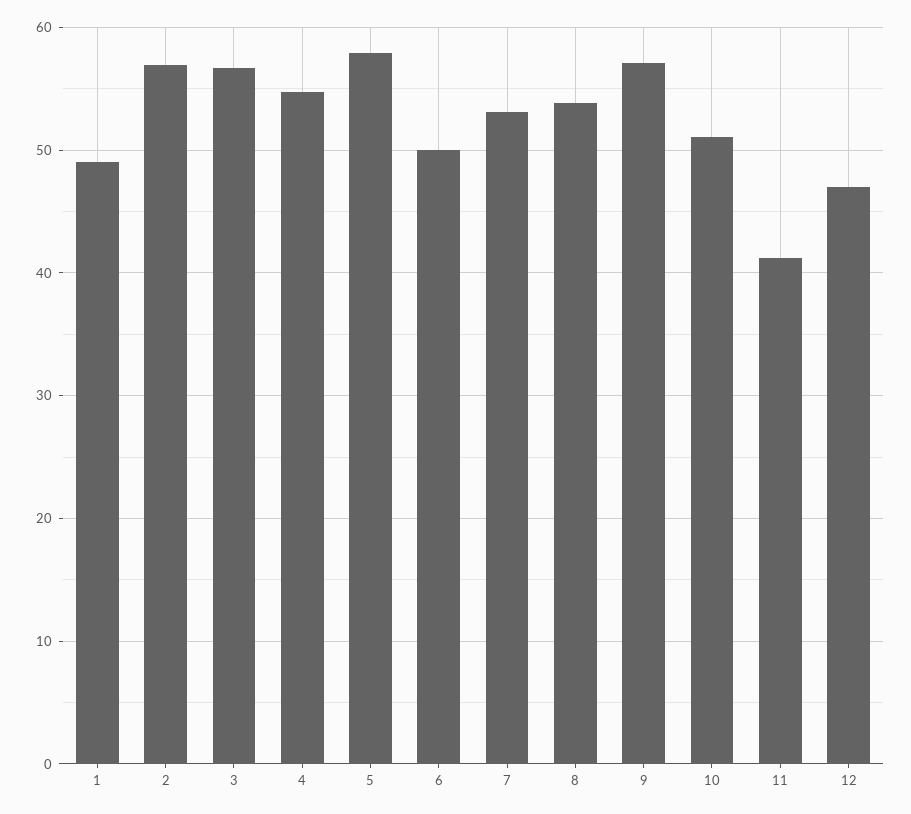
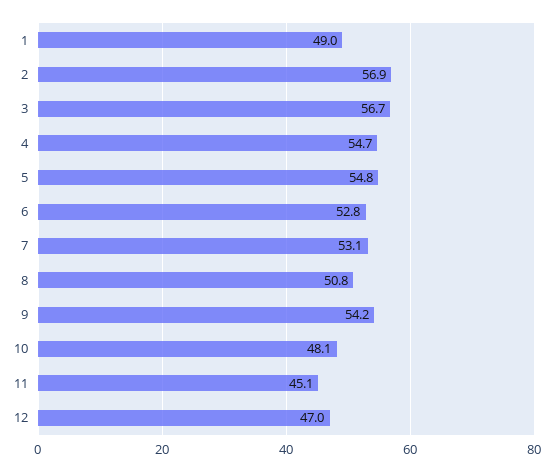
  {
    "1": 49,
    "2": 56.9,
    "3": 56.7,
    "4": 54.7,
-   "5": 58,
+   "5": 54.8,
-   "6": 50,
+   "6": 52.8,
    "7": 53.1,
-   "8": 54,
+   "8": 50.8,
-   "9": 57,
+   "9": 54.2,
-   "10": 51,
+   "10": 48.1,
-   "11": 41,
+   "11": 45.1,
    "12": 47
  }

